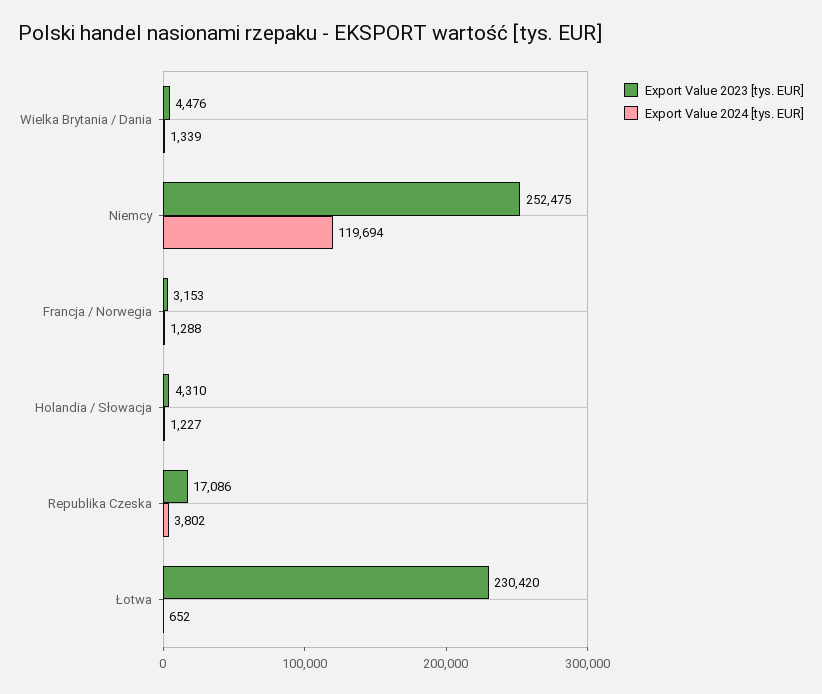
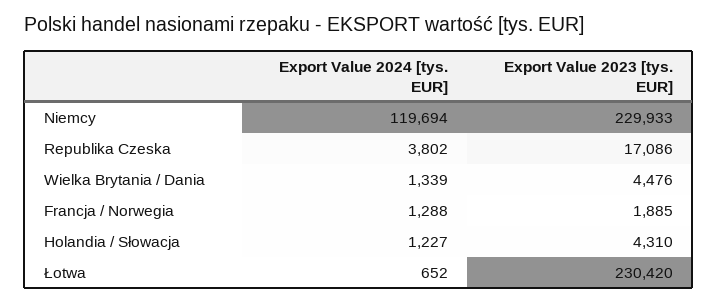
  {
    "Export Value 2023 [tys. EUR]": {
      "Wielka Brytania / Dania": 4476,
-     "Niemcy": 252475,
+     "Niemcy": 229933,
-     "Francja / Norwegia": 3153,
+     "Francja / Norwegia": 1885,
      "Holandia / Słowacja": 4310,
      "Republika Czeska": 17086,
      "Łotwa": 230420
    },
    "Export Value 2024 [tys. EUR]": {
      "Wielka Brytania / Dania": 1339,
      "Niemcy": 119694,
      "Francja / Norwegia": 1288,
      "Holandia / Słowacja": 1227,
      "Republika Czeska": 3802,
      "Łotwa": 652
    }
  }

